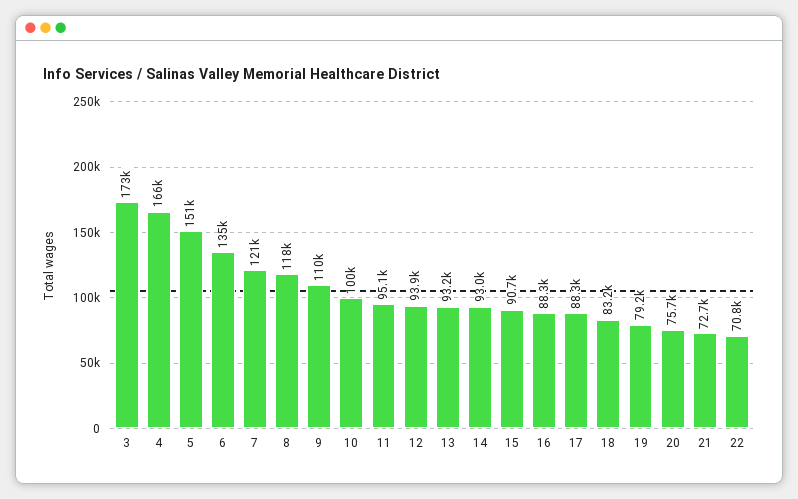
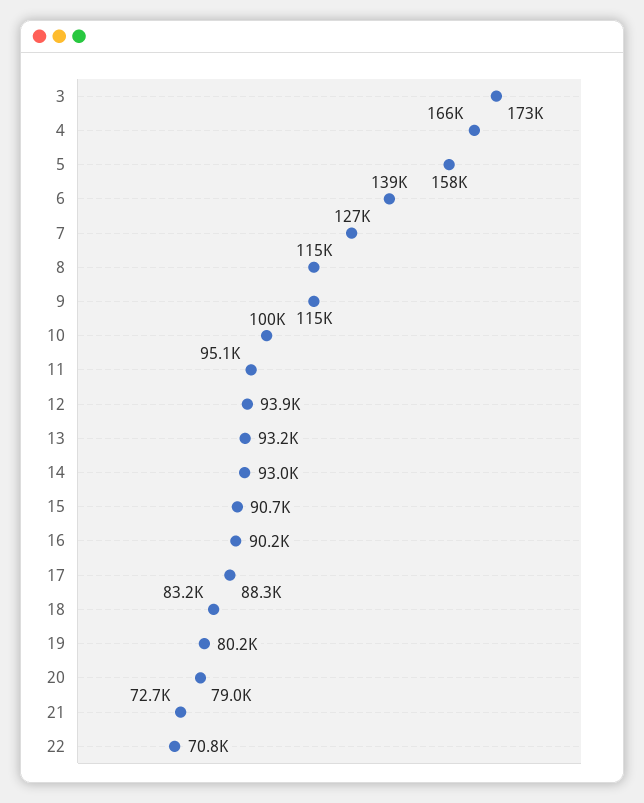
  {
    "3": 173000,
    "4": 166000,
-   "5": 151000,
+   "5": 158000,
-   "6": 135000,
+   "6": 139000,
-   "7": 121000,
+   "7": 127000,
-   "8": 118000,
+   "8": 115000,
-   "9": 110000,
+   "9": 115000,
    "10": 100000,
    "11": 95100,
    "12": 93900,
    "13": 93200,
    "14": 93000,
    "15": 90700,
-   "16": 88300,
+   "16": 90200,
    "17": 88300,
    "18": 83200,
-   "19": 79200,
+   "19": 80200,
-   "20": 75700,
+   "20": 79000,
    "21": 72700,
    "22": 70800
  }

